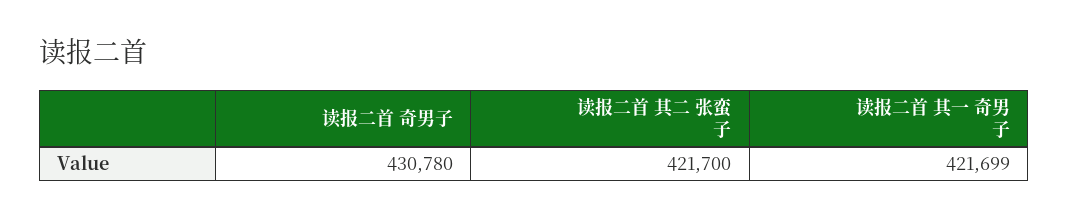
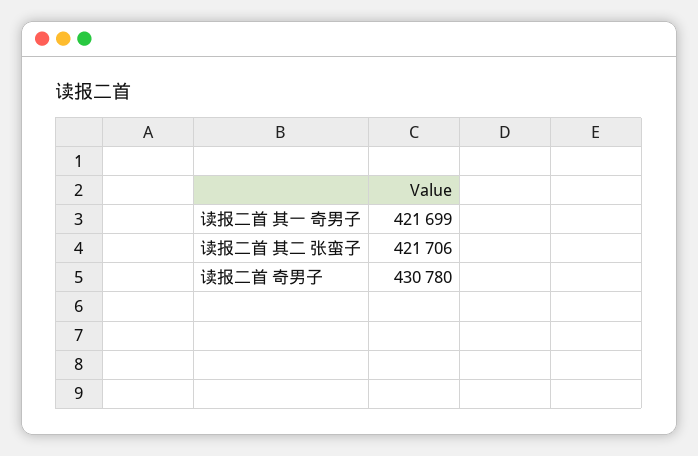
  {
    "读报二首 奇男子": 430780,
-   "读报二首 其二 张蛮子": 421700,
+   "读报二首 其二 张蛮子": 421706,
    "读报二首 其一 奇男子": 421699
  }

